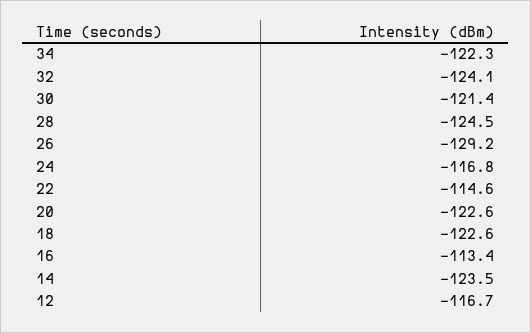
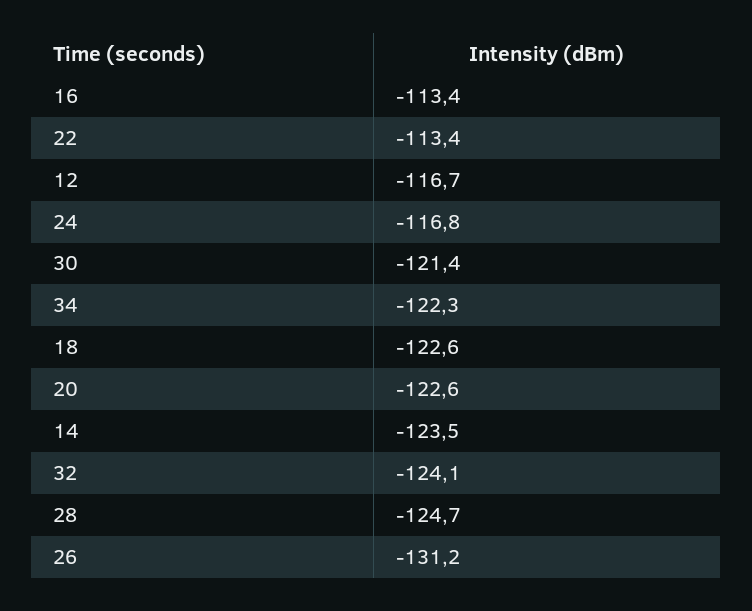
  {
    "34": -122.3,
    "32": -124.1,
    "30": -121.4,
-   "28": -124.5,
+   "28": -124.7,
-   "26": -129.2,
+   "26": -131.2,
    "24": -116.8,
-   "22": -114.6,
+   "22": -113.4,
    "20": -122.6,
    "18": -122.6,
    "16": -113.4,
    "14": -123.5,
    "12": -116.7
  }

